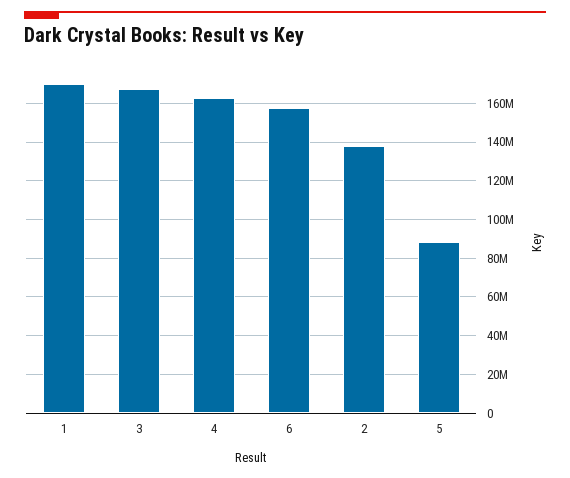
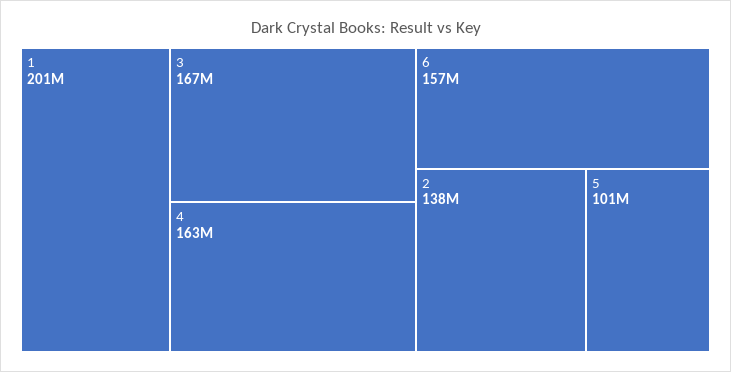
  {
-   "1": 170000000,
+   "1": 201000000,
    "3": 167000000,
    "4": 163000000,
    "6": 157000000,
    "2": 138000000,
-   "5": 90000000
+   "5": 101000000
  }

